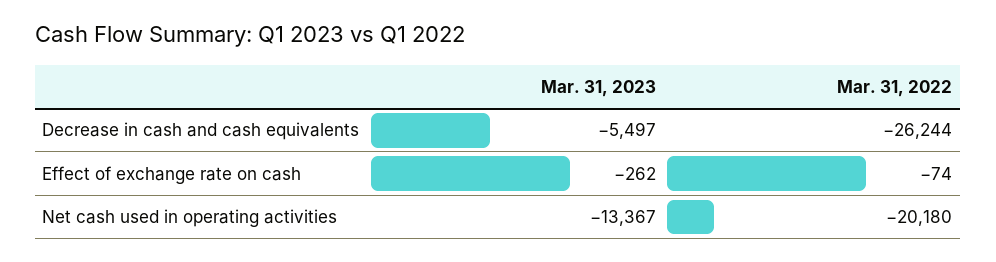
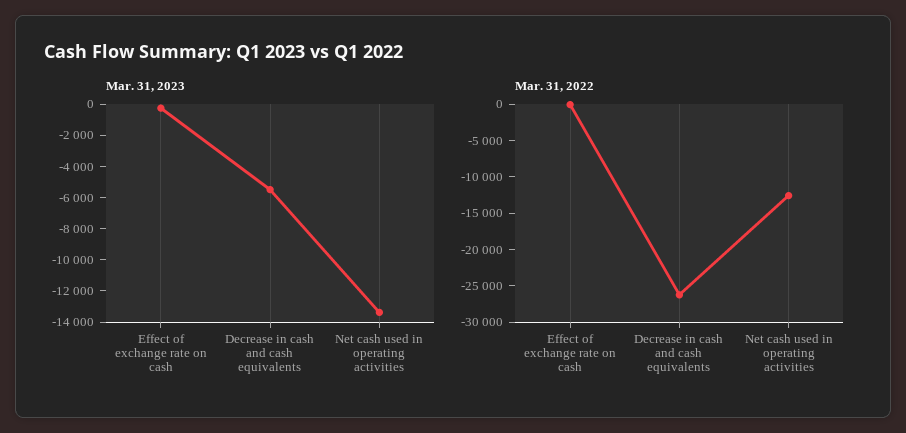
  {
    "Mar. 31, 2023": {
      "Decrease in cash and cash equivalents": -5497,
      "Effect of exchange rate on cash": -262,
      "Net cash used in operating activities": -13367
    },
    "Mar. 31, 2022": {
      "Decrease in cash and cash equivalents": -26244,
      "Effect of exchange rate on cash": -74,
-     "Net cash used in operating activities": -20180
+     "Net cash used in operating activities": -12500
    }
  }

